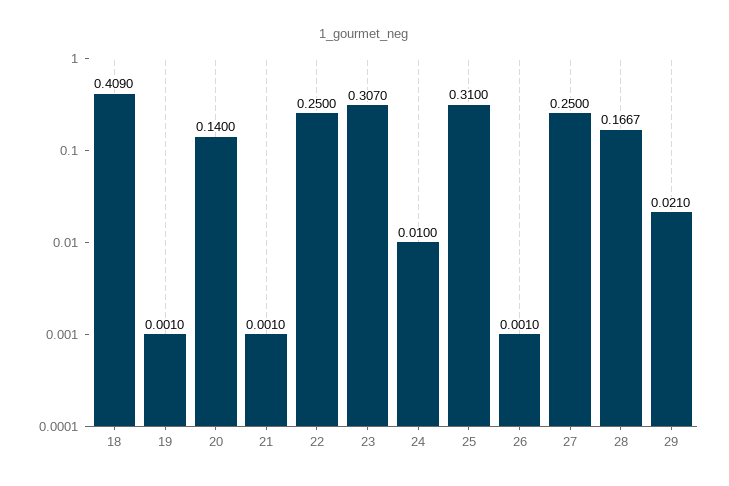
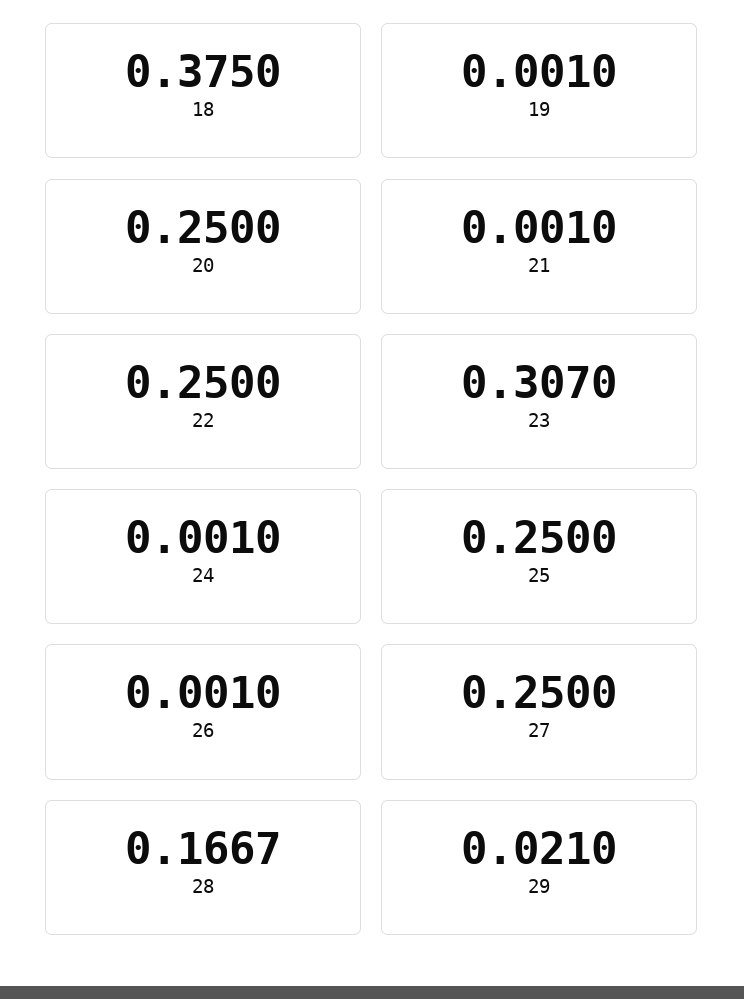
  {
-   "18": 0.409,
+   "18": 0.375,
    "19": 0.001,
-   "20": 0.14,
+   "20": 0.25,
    "21": 0.001,
    "22": 0.25,
    "23": 0.307,
-   "24": 0.01,
+   "24": 0.001,
-   "25": 0.31,
+   "25": 0.25,
    "26": 0.001,
    "27": 0.25,
    "28": 0.1667,
    "29": 0.021
  }

